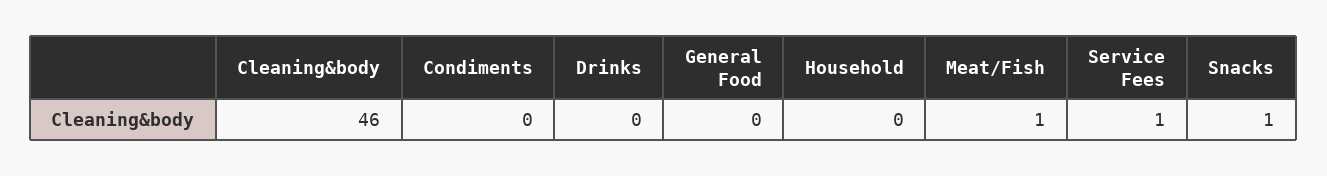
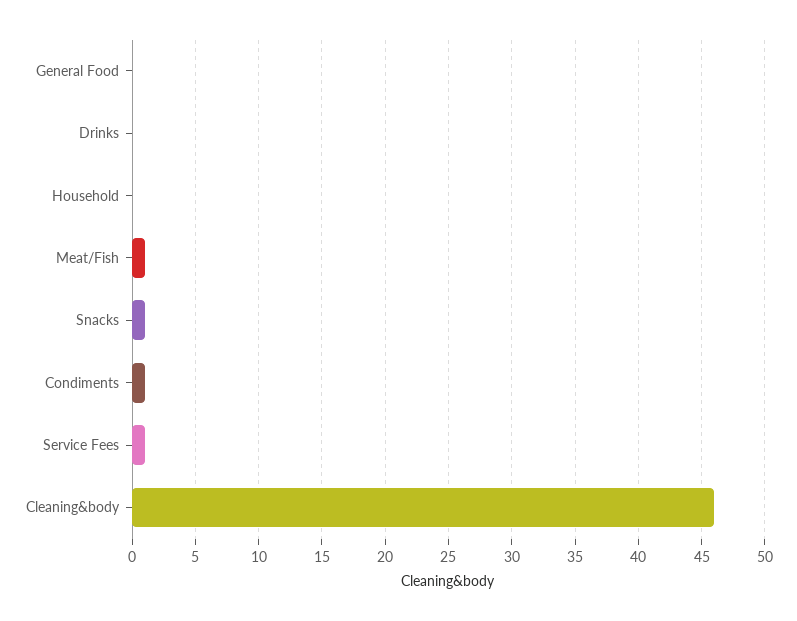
  {
    "Cleaning&body": 46,
-   "Condiments": 0,
+   "Condiments": 1,
    "Drinks": 0,
    "General Food": 0,
    "Household": 0,
    "Meat/Fish": 1,
    "Service Fees": 1,
    "Snacks": 1
  }

